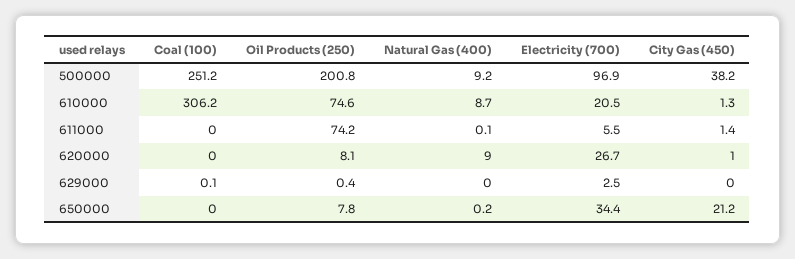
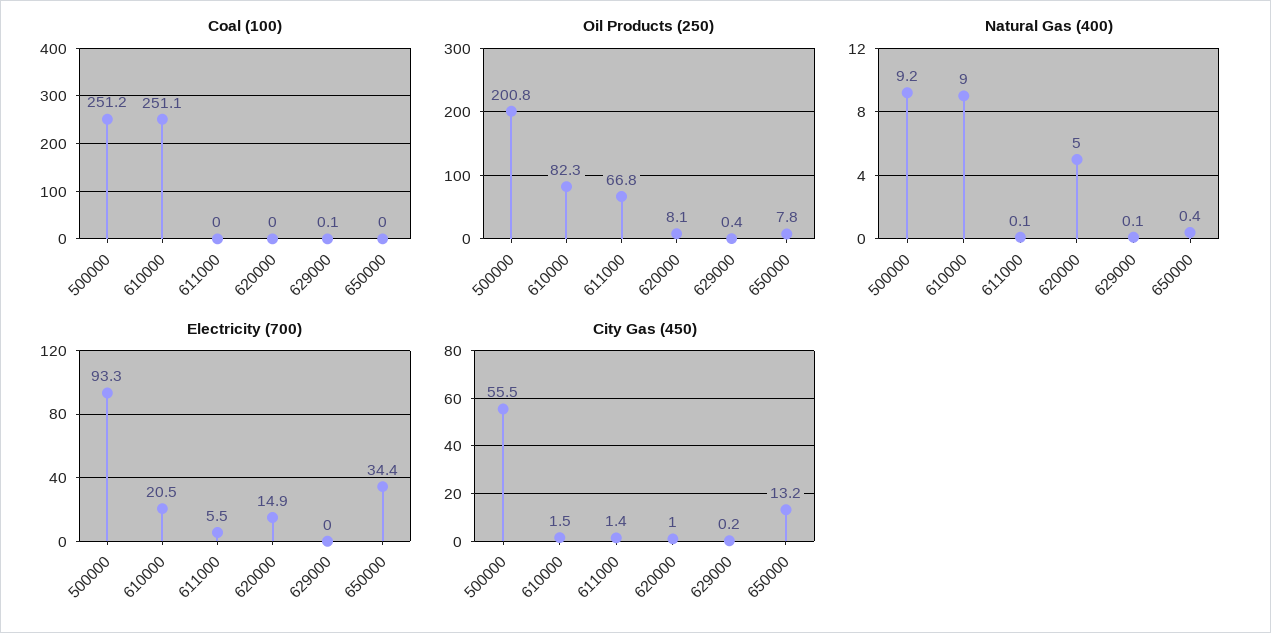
  {
    "Coal (100)": {
      "500000": 251.2,
-     "610000": 306.2,
+     "610000": 251.1,
      "611000": 0,
      "620000": 0,
      "629000": 0.1,
      "650000": 0
    },
    "Oil Products (250)": {
      "500000": 200.8,
-     "610000": 74.6,
+     "610000": 82.3,
-     "611000": 74.2,
+     "611000": 66.8,
      "620000": 8.1,
      "629000": 0.4,
      "650000": 7.8
    },
    "Natural Gas (400)": {
      "500000": 9.2,
-     "610000": 8.7,
+     "610000": 9,
      "611000": 0.1,
-     "620000": 9,
+     "620000": 5,
-     "629000": 0,
+     "629000": 0.1,
-     "650000": 0.2
+     "650000": 0.4
    },
    "Electricity (700)": {
-     "500000": 96.9,
+     "500000": 93.3,
      "610000": 20.5,
      "611000": 5.5,
-     "620000": 26.7,
+     "620000": 14.9,
-     "629000": 2.5,
+     "629000": 0,
      "650000": 34.4
    },
    "City Gas (450)": {
-     "500000": 38.2,
+     "500000": 55.5,
-     "610000": 1.3,
+     "610000": 1.5,
      "611000": 1.4,
      "620000": 1,
-     "629000": 0,
+     "629000": 0.2,
-     "650000": 21.2
+     "650000": 13.2
    }
  }

